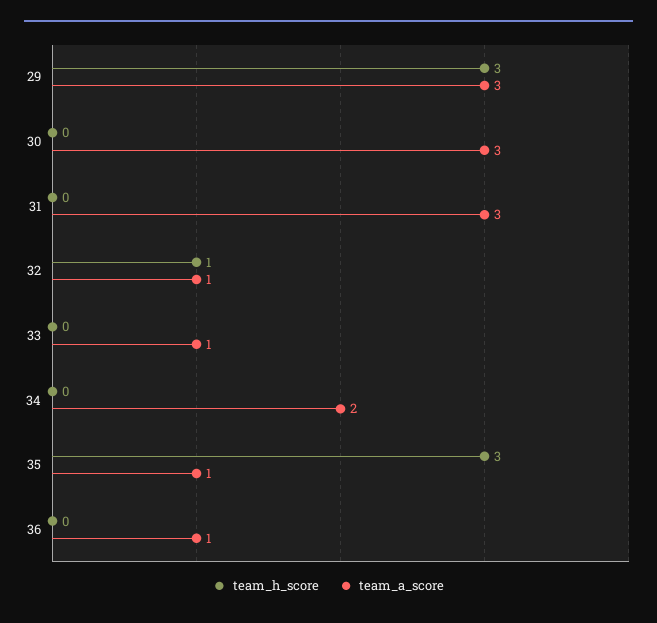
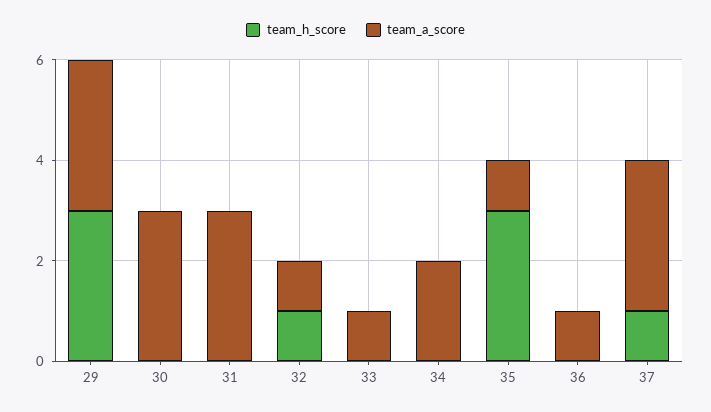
  {
    "team_h_score": {
      "29": 3,
      "30": 0,
      "31": 0,
      "32": 1,
      "33": 0,
      "34": 0,
      "35": 3,
-     "36": 0
+     "36": 0,
+     "37": 1
    },
    "team_a_score": {
      "29": 3,
      "30": 3,
      "31": 3,
      "32": 1,
      "33": 1,
      "34": 2,
      "35": 1,
-     "36": 1
+     "36": 1,
+     "37": 3
    }
  }

